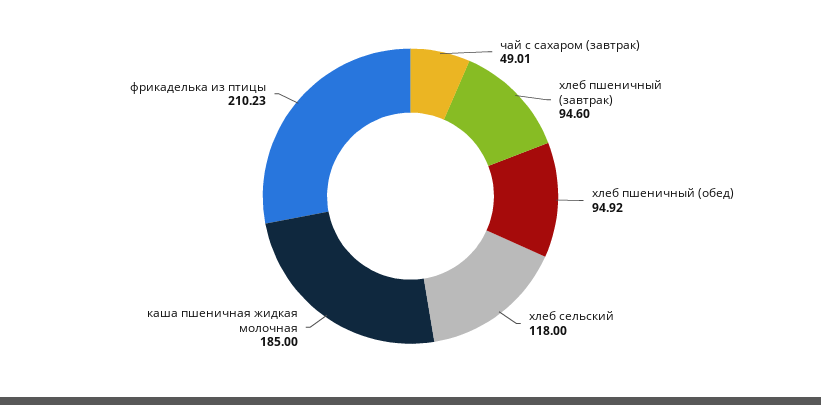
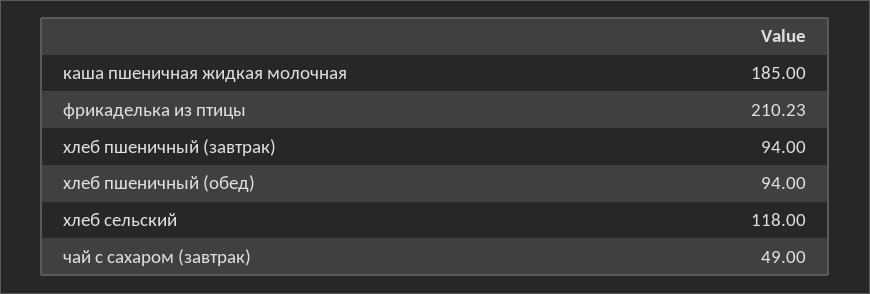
  {
-   "чай с сахаром (завтрак)": 49.01,
+   "чай с сахаром (завтрак)": 49,
-   "хлеб пшеничный (завтрак)": 94.6,
+   "хлеб пшеничный (завтрак)": 94,
-   "хлеб пшеничный (обед)": 94.92,
+   "хлеб пшеничный (обед)": 94,
    "хлеб сельский": 118,
    "каша пшеничная жидкая молочная": 185,
    "фрикаделька из птицы": 210.23
  }

